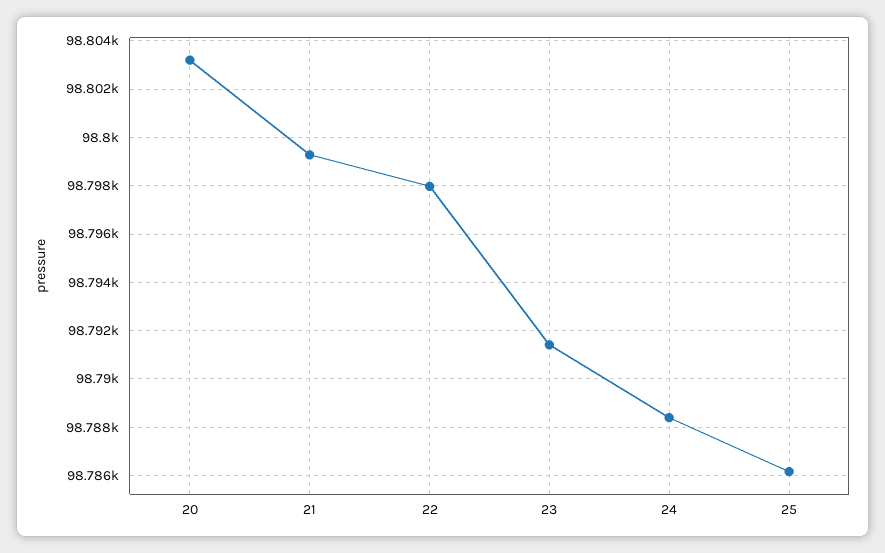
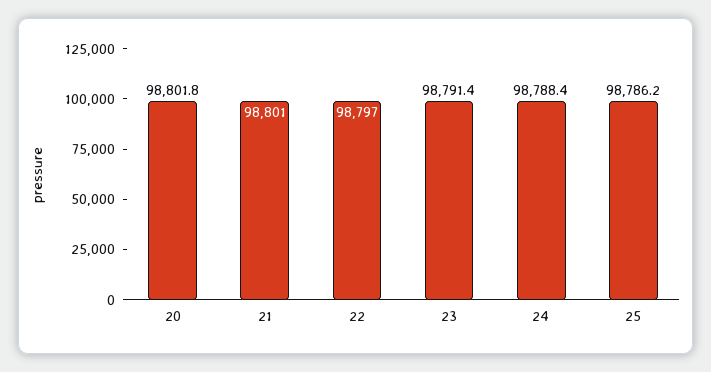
  {
-   "20": 98803.25,
+   "20": 98801.8,
-   "21": 98799.25,
+   "21": 98801,
-   "22": 98798,
+   "22": 98797,
    "23": 98791.4,
    "24": 98788.4,
    "25": 98786.2
  }

